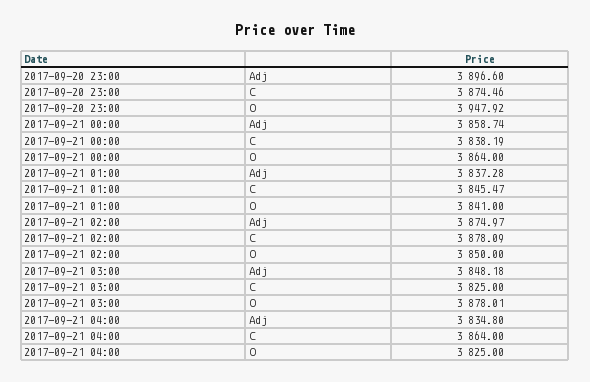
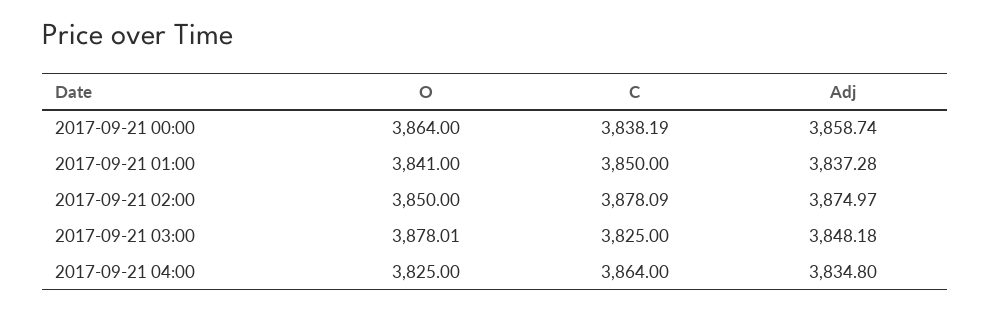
  {
-   "2017-09-20 23:00": {
-     "Adj": 3896.6,
-     "C": 3874.46,
-     "O": 3947.92
-   },
    "2017-09-21 00:00": {
      "Adj": 3858.74,
      "C": 3838.19,
      "O": 3864
    },
    "2017-09-21 01:00": {
      "Adj": 3837.28,
-     "C": 3845.47,
+     "C": 3850,
      "O": 3841
    },
    "2017-09-21 02:00": {
      "Adj": 3874.97,
      "C": 3878.09,
      "O": 3850
    },
    "2017-09-21 03:00": {
      "Adj": 3848.18,
      "C": 3825,
      "O": 3878.01
    },
    "2017-09-21 04:00": {
      "Adj": 3834.8,
      "C": 3864,
      "O": 3825
    }
  }

